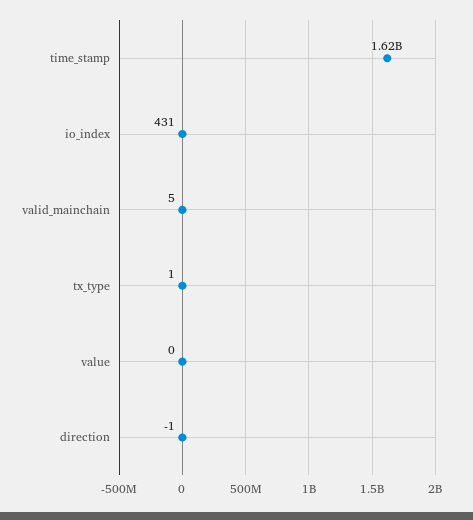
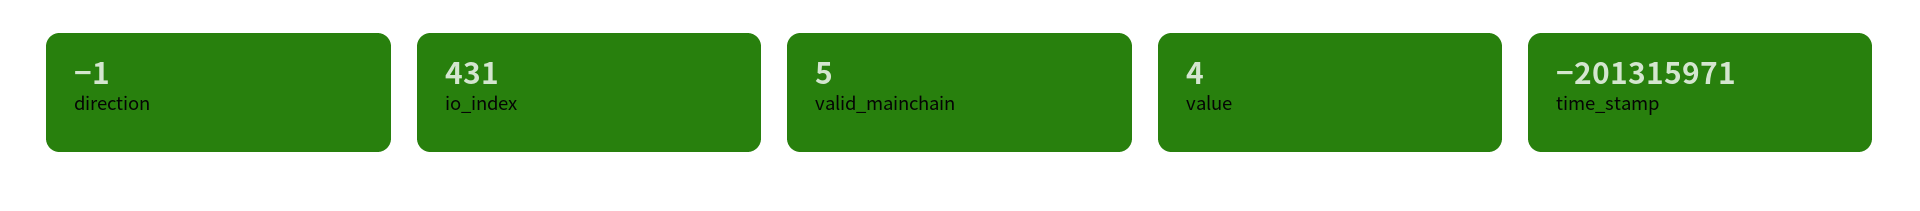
  {
-   "time_stamp": 1620000000,
+   "time_stamp": -201315971,
    "io_index": 431,
    "valid_mainchain": 5,
-   "tx_type": 1,
-   "value": 0,
+   "value": 4,
    "direction": -1
  }

